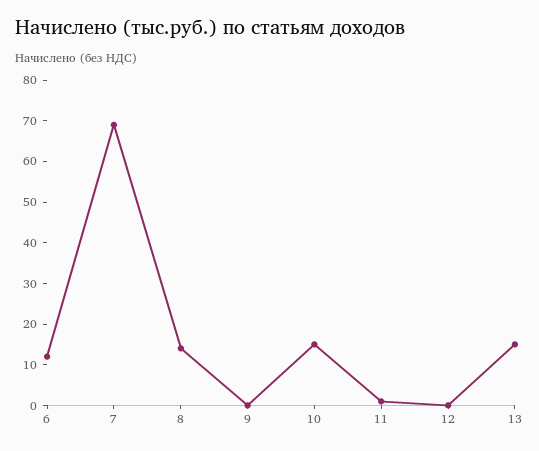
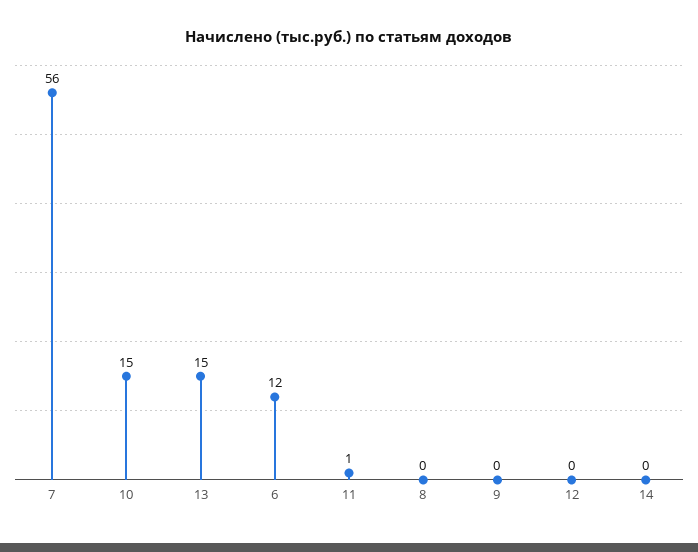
  {
    "6": 12,
-   "7": 70,
+   "7": 56,
-   "8": 15,
+   "8": 0,
    "9": 0,
    "10": 15,
    "11": 1,
    "12": 0,
-   "13": 15
+   "13": 15,
+   "14": 0
  }

